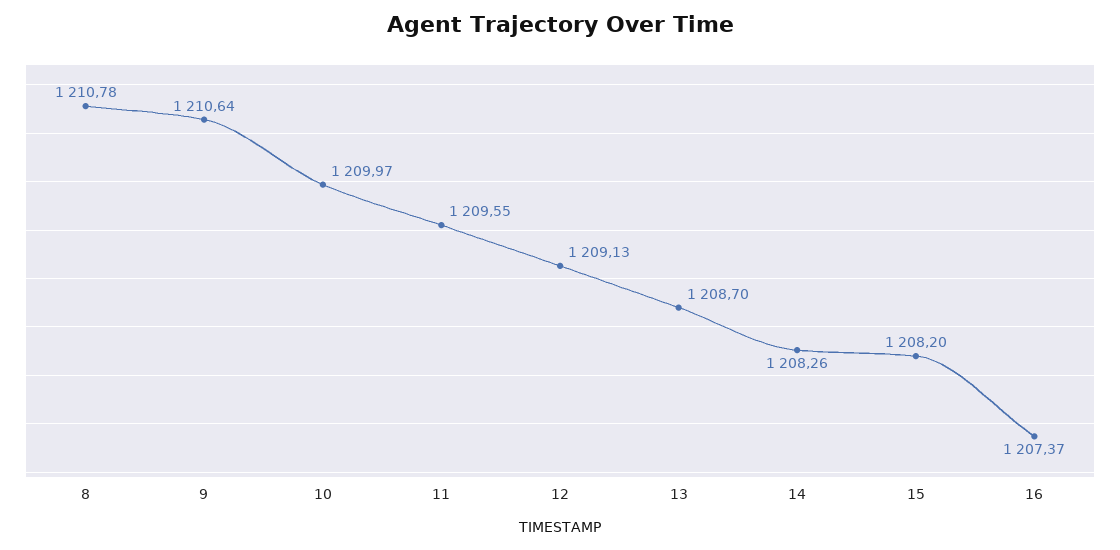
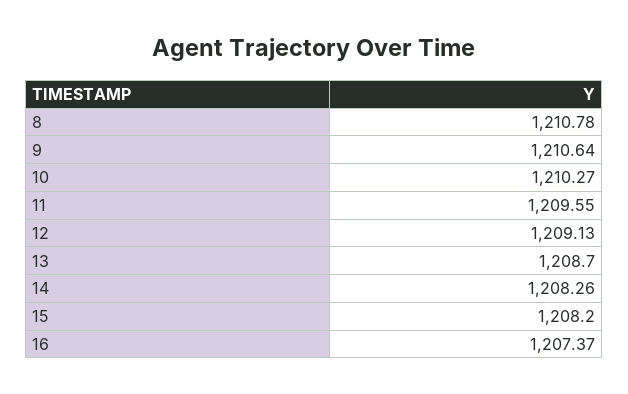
  {
    "8": 1210.78,
    "9": 1210.64,
-   "10": 1209.97,
+   "10": 1210.27,
    "11": 1209.55,
    "12": 1209.13,
    "13": 1208.7,
    "14": 1208.26,
    "15": 1208.2,
    "16": 1207.37
  }

